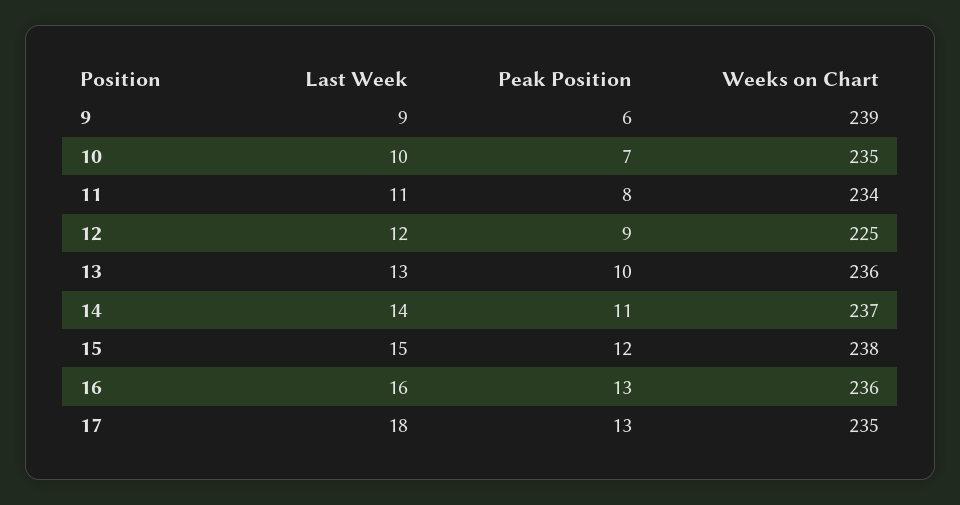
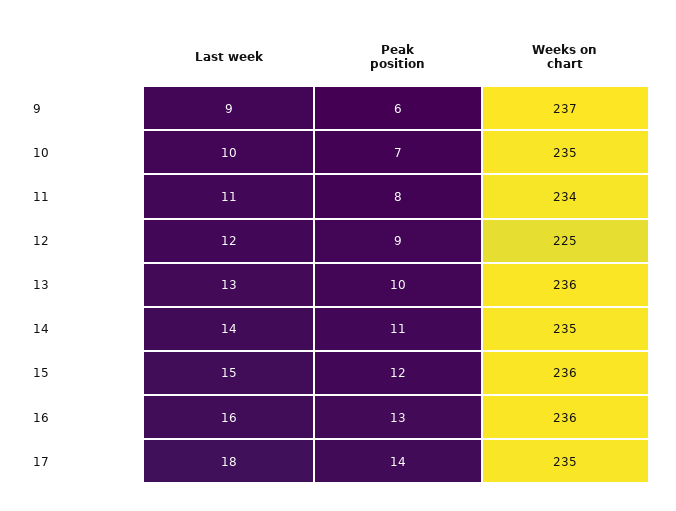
  {
    "Last Week": {
      "9": 9,
      "10": 10,
      "11": 11,
      "12": 12,
      "13": 13,
      "14": 14,
      "15": 15,
      "16": 16,
      "17": 18
    },
    "Peak Position": {
      "9": 6,
      "10": 7,
      "11": 8,
      "12": 9,
      "13": 10,
      "14": 11,
      "15": 12,
      "16": 13,
-     "17": 13
+     "17": 14
    },
    "Weeks on Chart": {
-     "9": 239,
+     "9": 237,
      "10": 235,
      "11": 234,
      "12": 225,
      "13": 236,
-     "14": 237,
+     "14": 235,
-     "15": 238,
+     "15": 236,
      "16": 236,
      "17": 235
    }
  }

